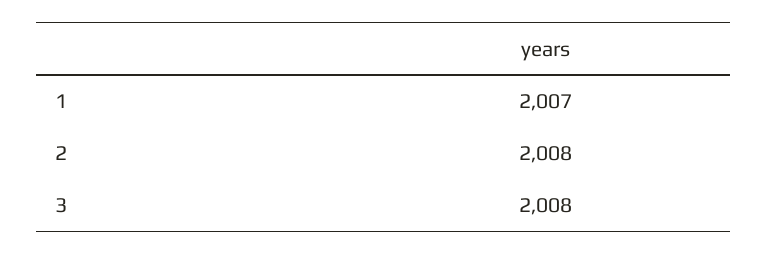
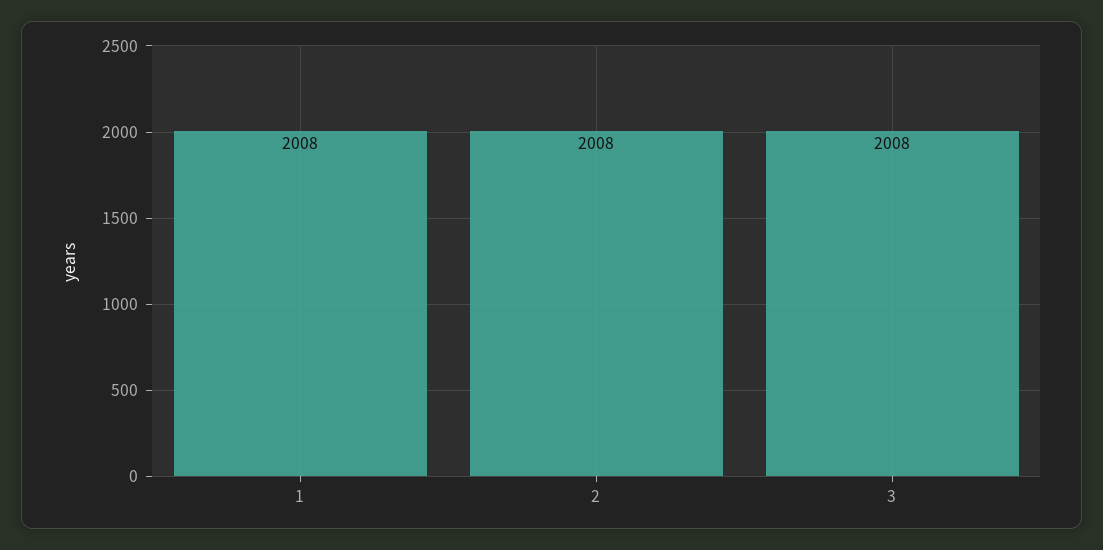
  {
-   "1": 2007,
+   "1": 2008,
    "2": 2008,
    "3": 2008
  }

